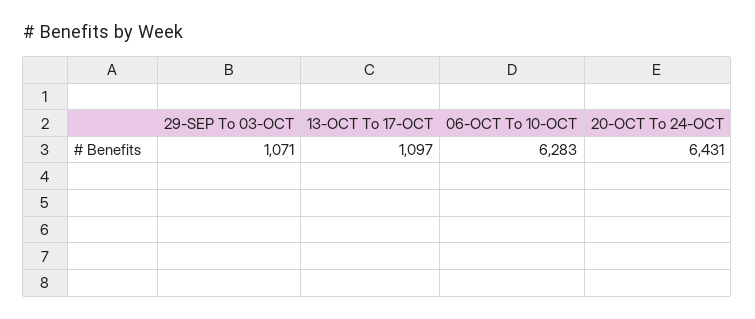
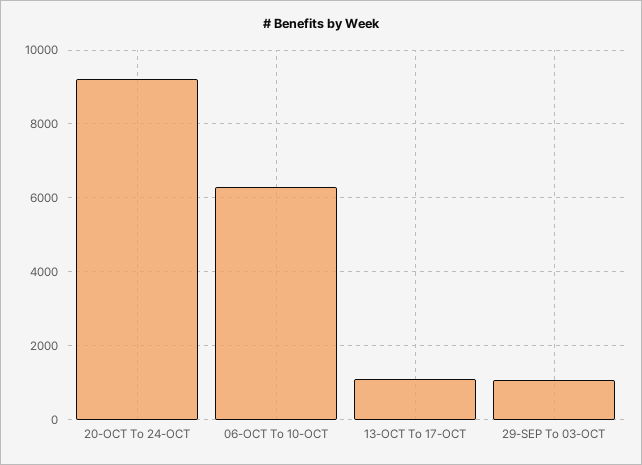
  {
    "29-SEP To 03-OCT": 1071,
    "13-OCT To 17-OCT": 1097,
    "06-OCT To 10-OCT": 6283,
-   "20-OCT To 24-OCT": 6431
+   "20-OCT To 24-OCT": 9200
  }

